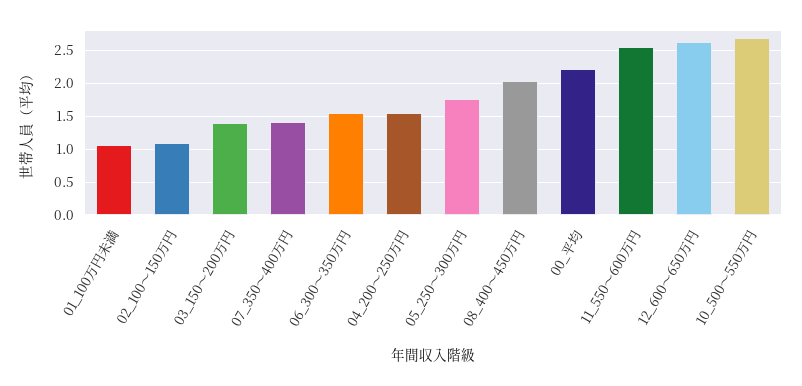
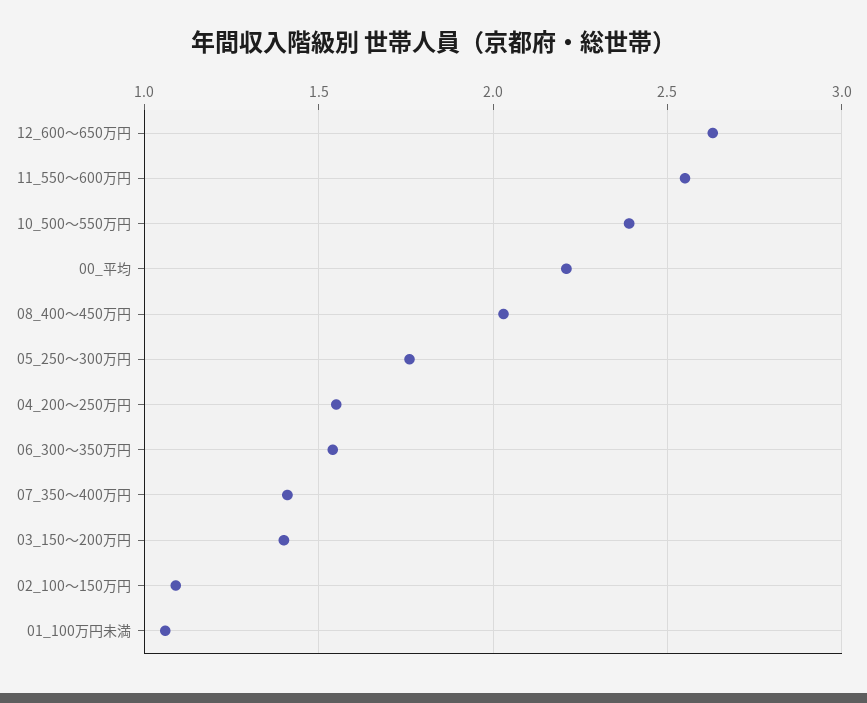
  {
    "01_100万円未満": 1.05,
    "02_100～150万円": 1.1,
    "03_150～200万円": 1.4,
    "07_350～400万円": 1.4,
    "06_300～350万円": 1.55,
    "04_200～250万円": 1.55,
    "05_250～300万円": 1.75,
    "08_400～450万円": 2.05,
    "00_平均": 2.2,
    "11_550～600万円": 2.55,
    "12_600～650万円": 2.65,
-   "10_500～550万円": 2.7
+   "10_500～550万円": 2.4
  }

